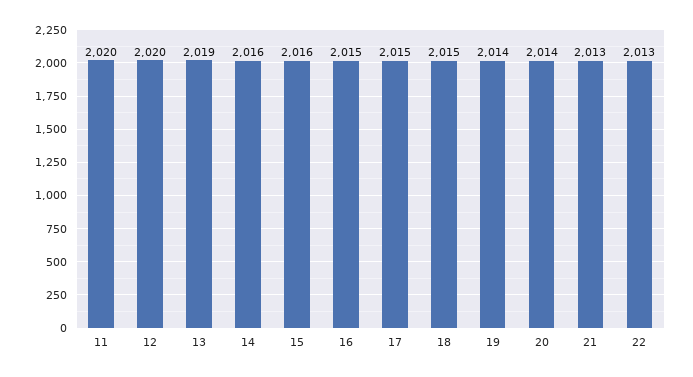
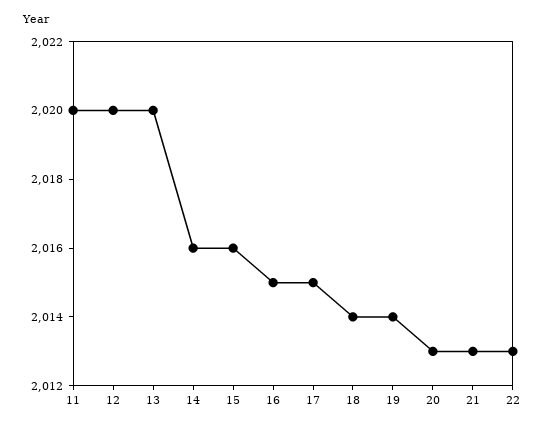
  {
    "11": 2020,
    "12": 2020,
-   "13": 2019,
+   "13": 2020,
    "14": 2016,
    "15": 2016,
    "16": 2015,
    "17": 2015,
-   "18": 2015,
+   "18": 2014,
    "19": 2014,
-   "20": 2014,
+   "20": 2013,
    "21": 2013,
    "22": 2013
  }

